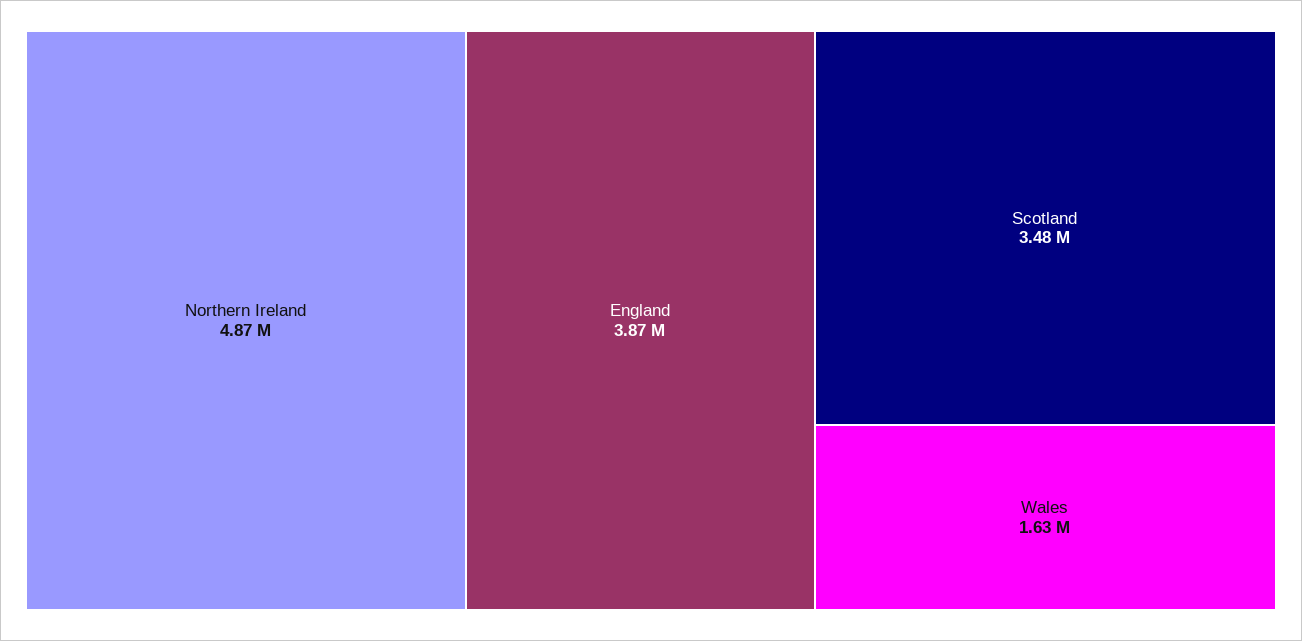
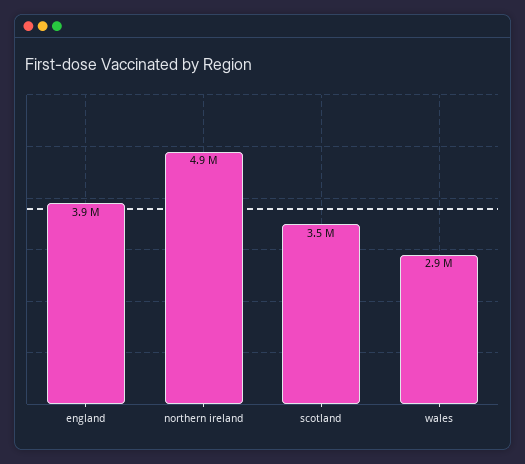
  {
    "Northern Ireland": 4870000,
    "England": 3870000,
    "Scotland": 3480000,
-   "Wales": 1630000
+   "Wales": 2900000
  }

